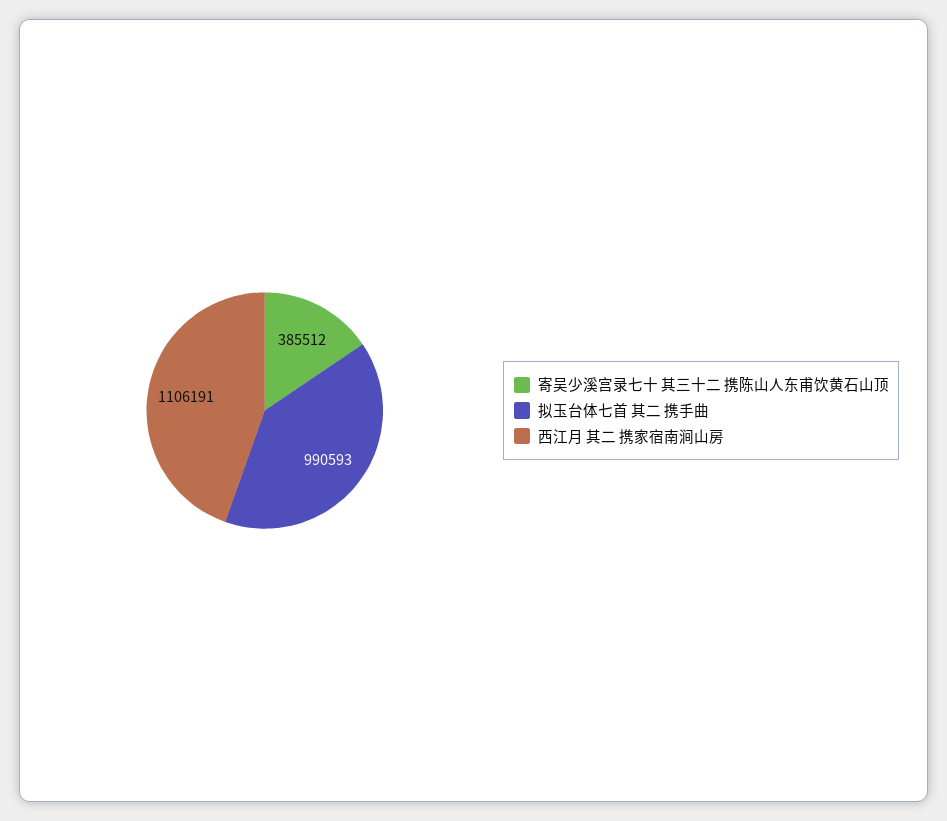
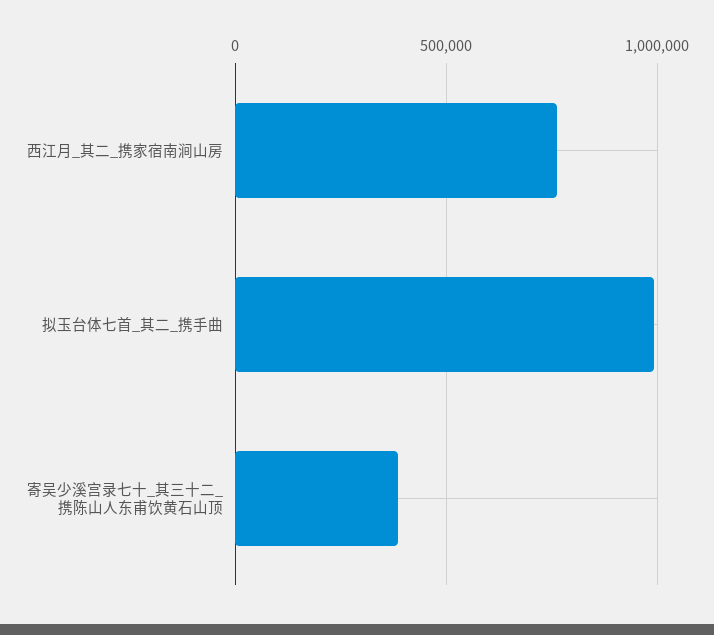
  {
    "寄吴少溪宫录七十 其三十二 携陈山人东甫饮黄石山顶": 385512,
    "拟玉台体七首 其二 携手曲": 990593,
-   "西江月 其二 携家宿南涧山房": 1106191
+   "西江月 其二 携家宿南涧山房": 750000
  }

